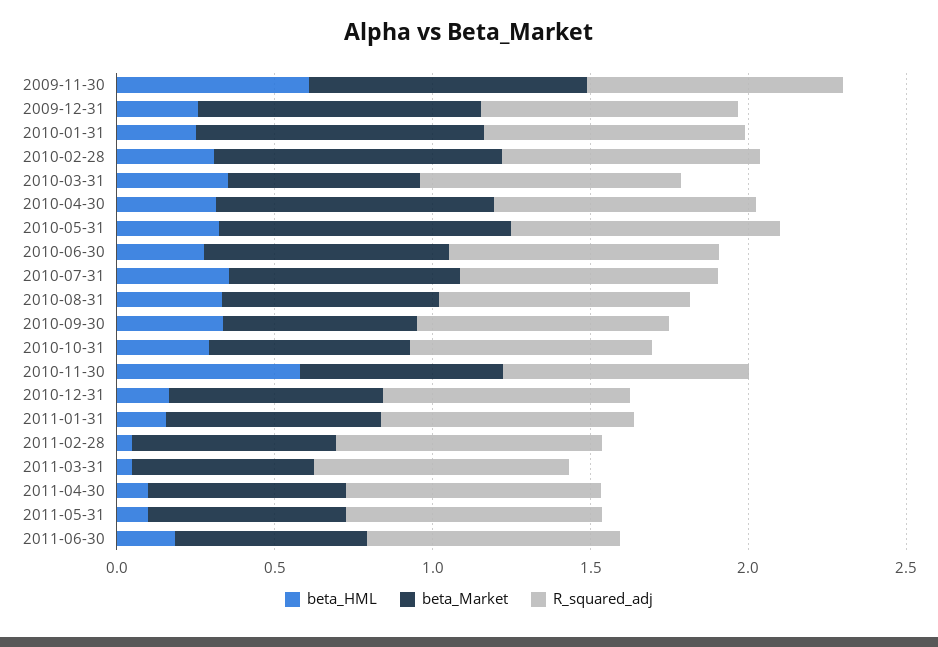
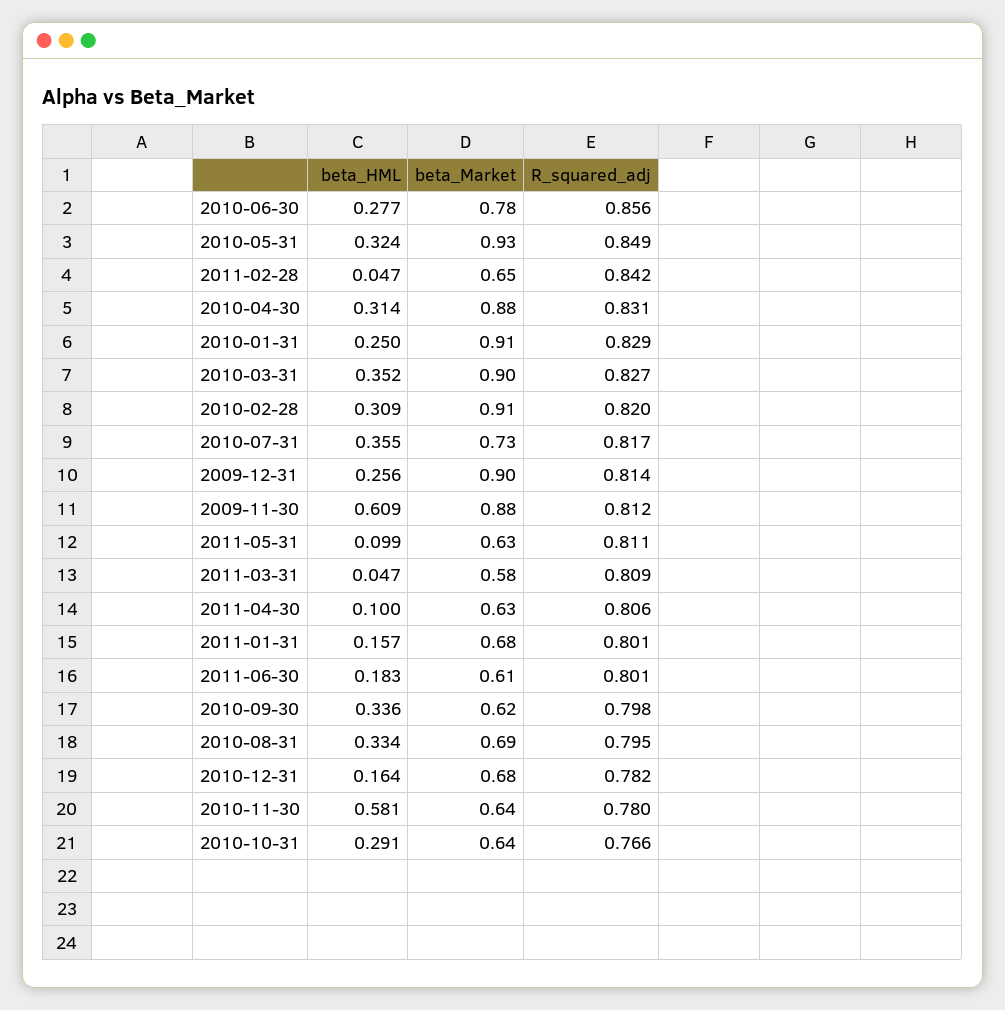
  {
    "beta_HML": {
      "2009-11-30": 0.609,
      "2009-12-31": 0.256,
      "2010-01-31": 0.25,
      "2010-02-28": 0.309,
      "2010-03-31": 0.352,
      "2010-04-30": 0.314,
      "2010-05-31": 0.324,
      "2010-06-30": 0.277,
      "2010-07-31": 0.355,
      "2010-08-31": 0.334,
      "2010-09-30": 0.336,
      "2010-10-31": 0.291,
      "2010-11-30": 0.581,
      "2010-12-31": 0.164,
      "2011-01-31": 0.157,
      "2011-02-28": 0.047,
      "2011-03-31": 0.047,
      "2011-04-30": 0.1,
      "2011-05-31": 0.099,
      "2011-06-30": 0.183
    },
    "beta_Market": {
      "2009-11-30": 0.88,
      "2009-12-31": 0.9,
      "2010-01-31": 0.91,
      "2010-02-28": 0.91,
-     "2010-03-31": 0.6,
+     "2010-03-31": 0.9,
      "2010-04-30": 0.88,
      "2010-05-31": 0.93,
      "2010-06-30": 0.78,
      "2010-07-31": 0.73,
      "2010-08-31": 0.69,
      "2010-09-30": 0.62,
      "2010-10-31": 0.64,
      "2010-11-30": 0.64,
      "2010-12-31": 0.68,
      "2011-01-31": 0.68,
      "2011-02-28": 0.65,
      "2011-03-31": 0.58,
      "2011-04-30": 0.63,
      "2011-05-31": 0.63,
      "2011-06-30": 0.61
    },
    "R_squared_adj": {
      "2009-11-30": 0.812,
      "2009-12-31": 0.814,
      "2010-01-31": 0.829,
      "2010-02-28": 0.82,
      "2010-03-31": 0.827,
      "2010-04-30": 0.831,
      "2010-05-31": 0.849,
      "2010-06-30": 0.856,
      "2010-07-31": 0.817,
      "2010-08-31": 0.795,
      "2010-09-30": 0.798,
      "2010-10-31": 0.766,
      "2010-11-30": 0.78,
      "2010-12-31": 0.782,
      "2011-01-31": 0.801,
      "2011-02-28": 0.842,
      "2011-03-31": 0.809,
      "2011-04-30": 0.806,
      "2011-05-31": 0.811,
      "2011-06-30": 0.801
    }
  }

